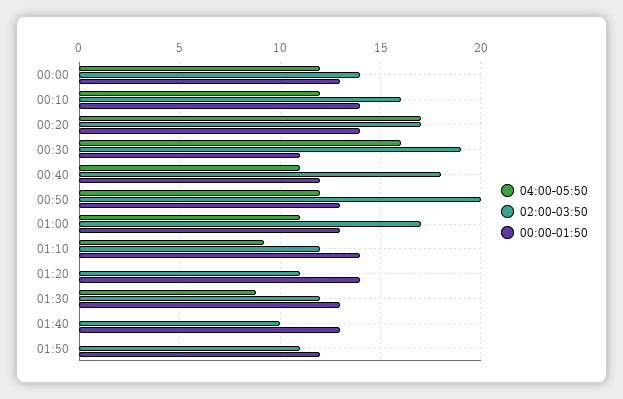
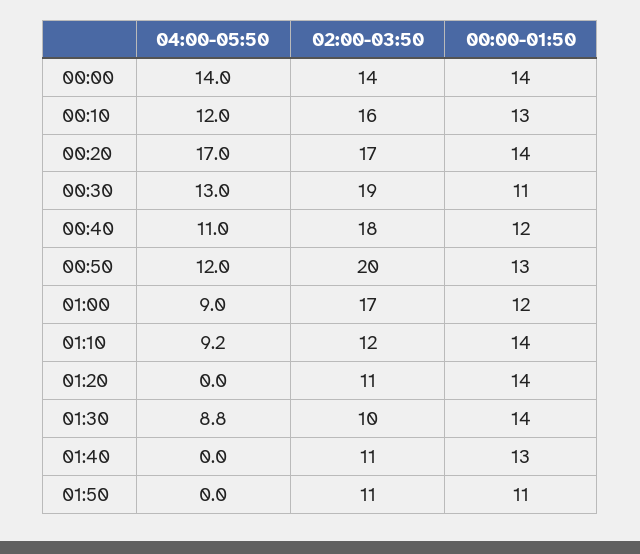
  {
    "04:00-05:50": {
-     "00:00": 12,
+     "00:00": 14,
      "00:10": 12,
      "00:20": 17,
-     "00:30": 16,
+     "00:30": 13,
      "00:40": 11,
      "00:50": 12,
-     "01:00": 11,
+     "01:00": 9,
      "01:10": 9.2,
      "01:20": 0,
      "01:30": 8.8,
      "01:40": 0,
      "01:50": 0
    },
    "02:00-03:50": {
      "00:00": 14,
      "00:10": 16,
      "00:20": 17,
      "00:30": 19,
      "00:40": 18,
      "00:50": 20,
      "01:00": 17,
      "01:10": 12,
      "01:20": 11,
-     "01:30": 12,
+     "01:30": 10,
-     "01:40": 10,
+     "01:40": 11,
      "01:50": 11
    },
    "00:00-01:50": {
-     "00:00": 13,
+     "00:00": 14,
-     "00:10": 14,
+     "00:10": 13,
      "00:20": 14,
      "00:30": 11,
      "00:40": 12,
      "00:50": 13,
-     "01:00": 13,
+     "01:00": 12,
      "01:10": 14,
      "01:20": 14,
-     "01:30": 13,
+     "01:30": 14,
      "01:40": 13,
-     "01:50": 12
+     "01:50": 11
    }
  }

